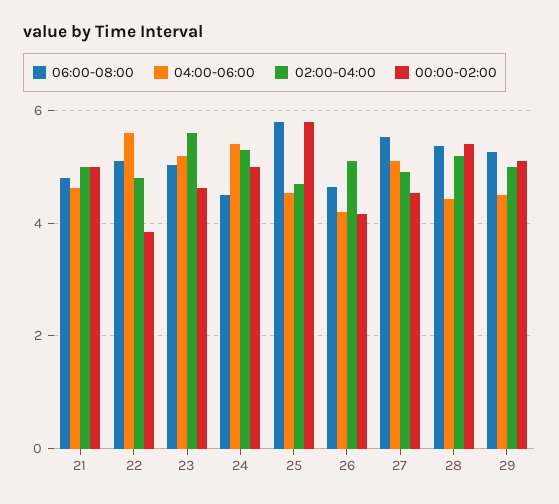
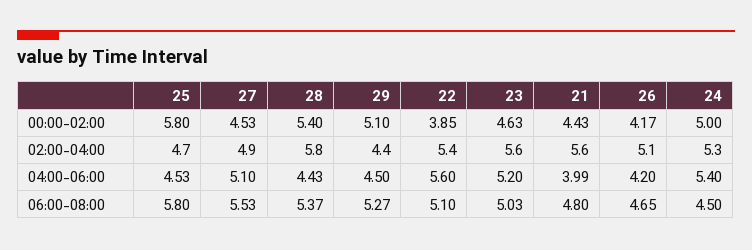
  {
    "06:00-08:00": {
      "21": 4.8,
      "22": 5.1,
      "23": 5.03,
      "24": 4.5,
      "25": 5.8,
      "26": 4.65,
      "27": 5.53,
      "28": 5.37,
      "29": 5.27
    },
    "04:00-06:00": {
-     "21": 4.6,
+     "21": 3.99,
      "22": 5.6,
      "23": 5.2,
      "24": 5.4,
      "25": 4.53,
      "26": 4.2,
      "27": 5.1,
      "28": 4.43,
      "29": 4.5
    },
    "02:00-04:00": {
-     "21": 5,
+     "21": 5.6,
-     "22": 4.8,
+     "22": 5.4,
      "23": 5.6,
      "24": 5.3,
      "25": 4.7,
      "26": 5.1,
      "27": 4.9,
-     "28": 5.2,
+     "28": 5.8,
-     "29": 5
+     "29": 4.4
    },
    "00:00-02:00": {
-     "21": 5,
+     "21": 4.43,
      "22": 3.85,
      "23": 4.63,
      "24": 5,
      "25": 5.8,
      "26": 4.17,
      "27": 4.53,
      "28": 5.4,
      "29": 5.1
    }
  }

